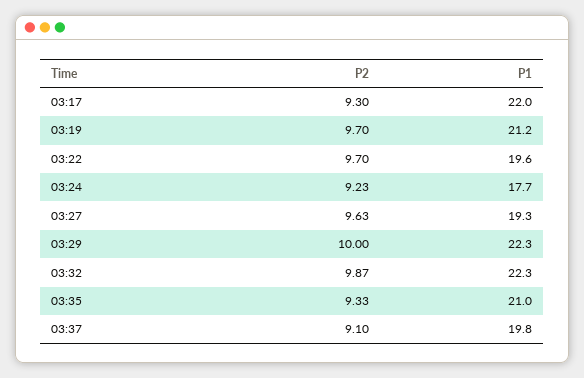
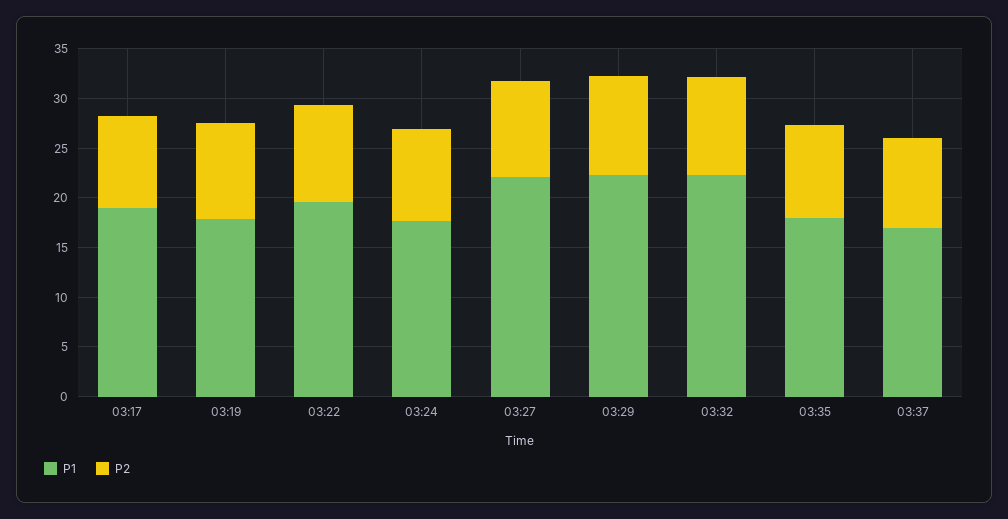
  {
    "P2": {
      "03:17": 9.3,
      "03:19": 9.7,
      "03:22": 9.7,
      "03:24": 9.23,
      "03:27": 9.63,
      "03:29": 10,
      "03:32": 9.87,
      "03:35": 9.33,
      "03:37": 9.1
    },
    "P1": {
-     "03:17": 22,
+     "03:17": 19,
-     "03:19": 21.2,
+     "03:19": 18,
      "03:22": 19.6,
      "03:24": 17.7,
-     "03:27": 19.3,
+     "03:27": 22,
      "03:29": 22.3,
      "03:32": 22.3,
-     "03:35": 21,
+     "03:35": 18,
-     "03:37": 19.8
+     "03:37": 17
    }
  }

